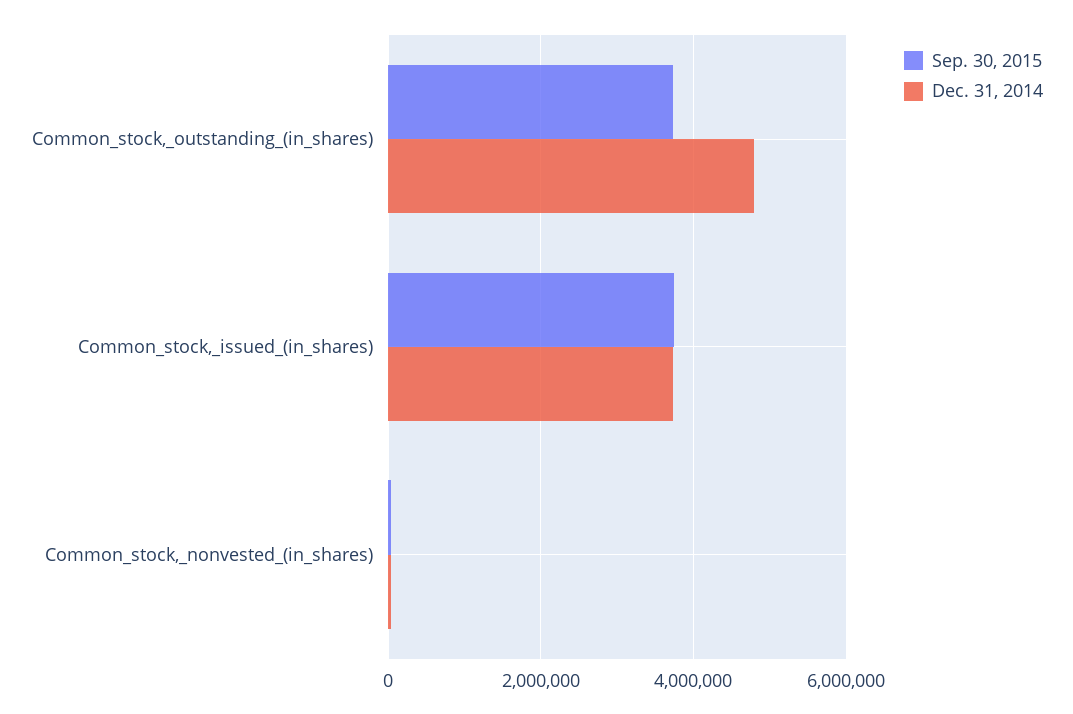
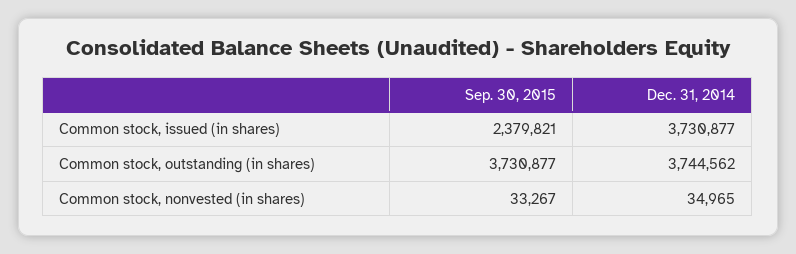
  {
    "Sep. 30, 2015": {
      "Common_stock,_outstanding_(in_shares)": 3730877,
-     "Common_stock,_issued_(in_shares)": 3800000,
+     "Common_stock,_issued_(in_shares)": 2379821,
      "Common_stock,_nonvested_(in_shares)": 33267
    },
    "Dec. 31, 2014": {
-     "Common_stock,_outstanding_(in_shares)": 4800000,
+     "Common_stock,_outstanding_(in_shares)": 3744562,
      "Common_stock,_issued_(in_shares)": 3730877,
      "Common_stock,_nonvested_(in_shares)": 34965
    }
  }

